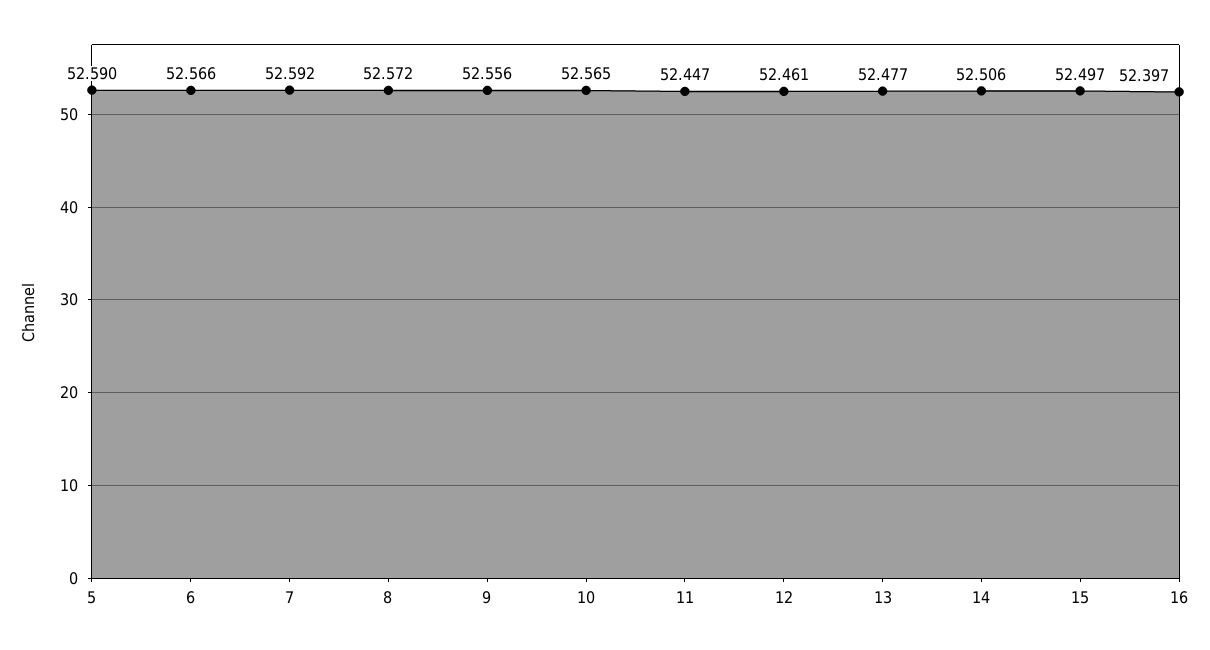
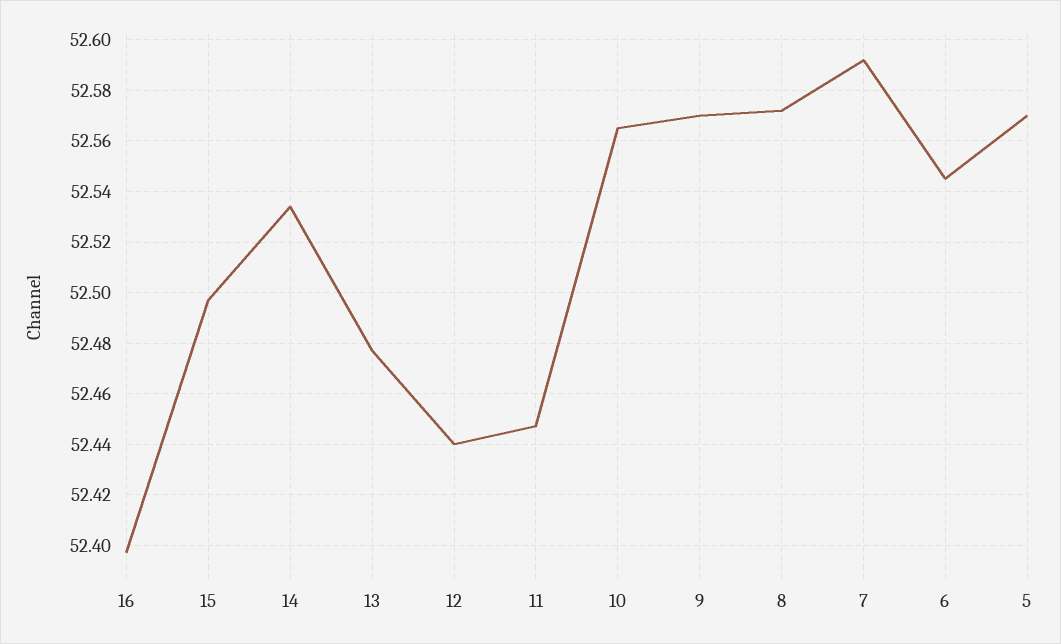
  {
-   "5": 52.59,
+   "5": 52.57,
-   "6": 52.566,
+   "6": 52.545,
    "7": 52.592,
    "8": 52.572,
-   "9": 52.556,
+   "9": 52.57,
    "10": 52.565,
    "11": 52.447,
-   "12": 52.461,
+   "12": 52.44,
    "13": 52.477,
-   "14": 52.506,
+   "14": 52.535,
    "15": 52.497,
    "16": 52.397
  }

